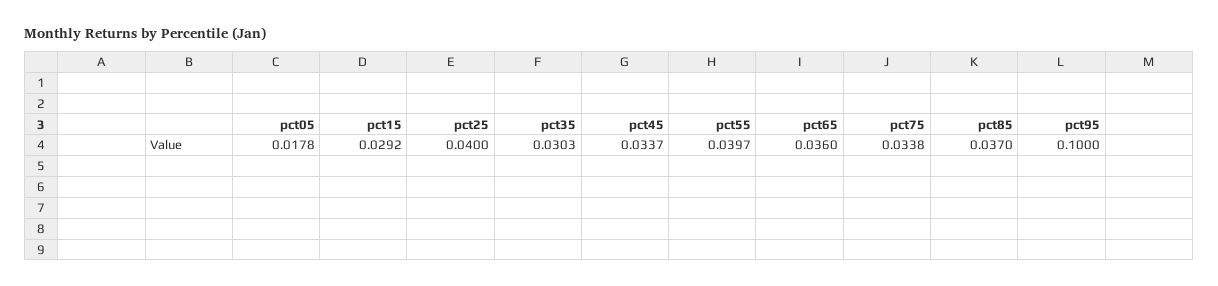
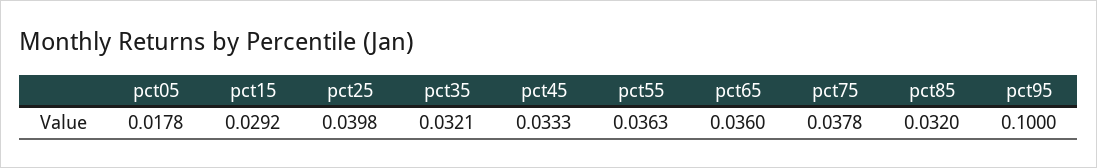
  {
    "pct05": 0.0178,
    "pct15": 0.0292,
-   "pct25": 0.04,
+   "pct25": 0.0398,
-   "pct35": 0.0303,
+   "pct35": 0.0321,
-   "pct45": 0.0337,
+   "pct45": 0.0333,
-   "pct55": 0.0397,
+   "pct55": 0.0363,
    "pct65": 0.036,
-   "pct75": 0.0338,
+   "pct75": 0.0378,
-   "pct85": 0.037,
+   "pct85": 0.032,
    "pct95": 0.1
  }

